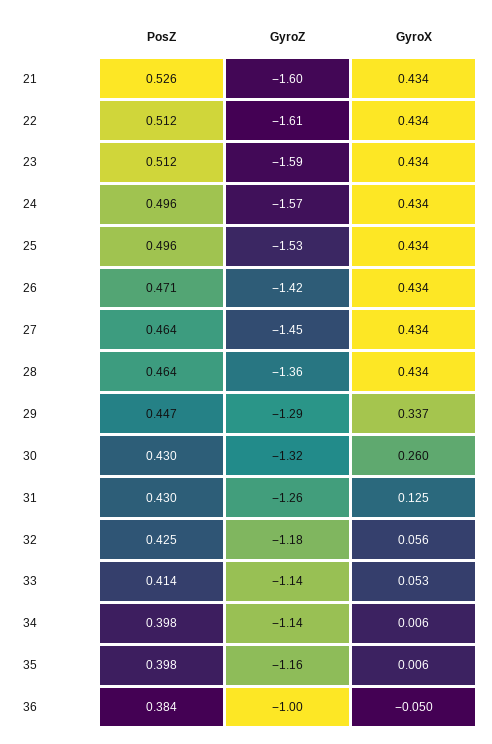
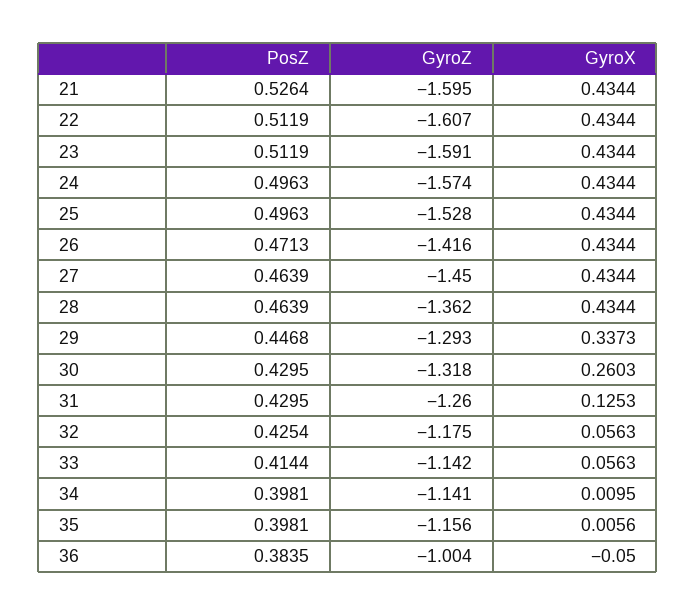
  {
    "PosZ": {
      "21": 0.5264,
      "22": 0.5119,
      "23": 0.5119,
      "24": 0.4963,
      "25": 0.4963,
      "26": 0.4713,
      "27": 0.4639,
      "28": 0.4639,
      "29": 0.4468,
      "30": 0.4295,
      "31": 0.4295,
      "32": 0.4254,
      "33": 0.4144,
      "34": 0.3981,
      "35": 0.3981,
      "36": 0.3835
    },
    "GyroZ": {
      "21": -1.595,
      "22": -1.607,
      "23": -1.591,
      "24": -1.574,
      "25": -1.528,
      "26": -1.416,
      "27": -1.45,
      "28": -1.362,
      "29": -1.293,
      "30": -1.318,
      "31": -1.26,
      "32": -1.175,
      "33": -1.142,
      "34": -1.141,
      "35": -1.156,
      "36": -1.004
    },
    "GyroX": {
      "21": 0.4344,
      "22": 0.4344,
      "23": 0.4344,
      "24": 0.4344,
      "25": 0.4344,
      "26": 0.4344,
      "27": 0.4344,
      "28": 0.4344,
      "29": 0.3373,
      "30": 0.2603,
      "31": 0.1253,
      "32": 0.0563,
-     "33": 0.053,
+     "33": 0.0563,
-     "34": 0.006,
+     "34": 0.0095,
      "35": 0.0056,
      "36": -0.05
    }
  }

